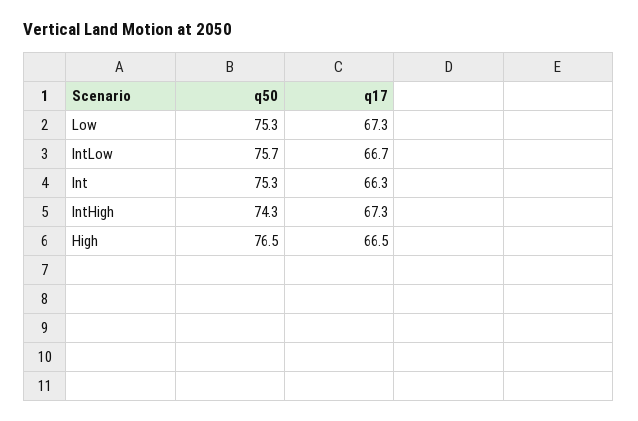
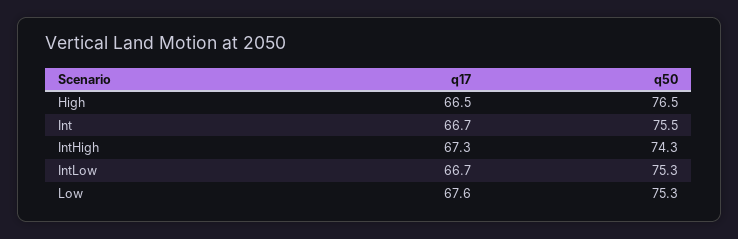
  {
    "q50": {
      "Low": 75.3,
-     "IntLow": 75.7,
+     "IntLow": 75.3,
-     "Int": 75.3,
+     "Int": 75.5,
      "IntHigh": 74.3,
      "High": 76.5
    },
    "q17": {
-     "Low": 67.3,
+     "Low": 67.6,
      "IntLow": 66.7,
-     "Int": 66.3,
+     "Int": 66.7,
      "IntHigh": 67.3,
      "High": 66.5
    }
  }

